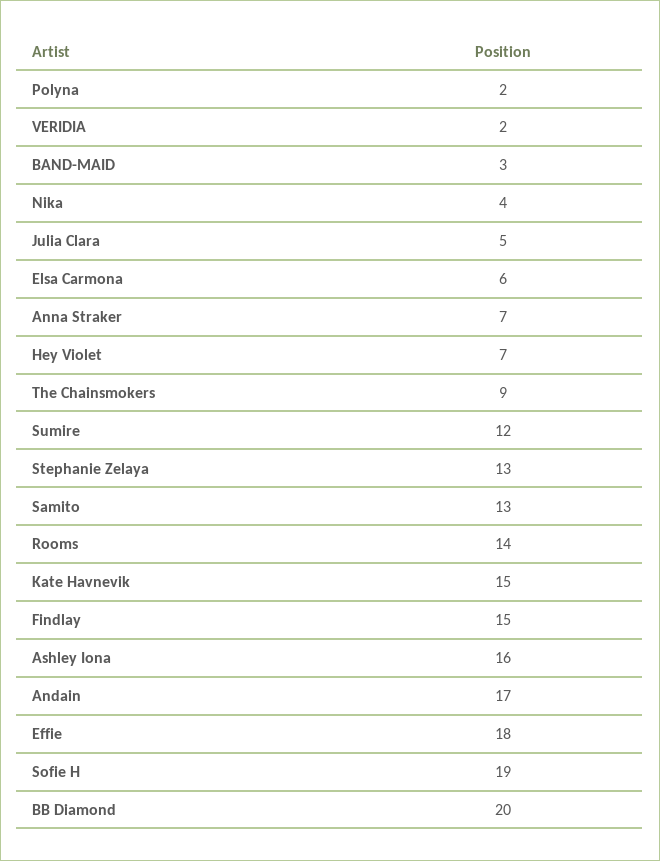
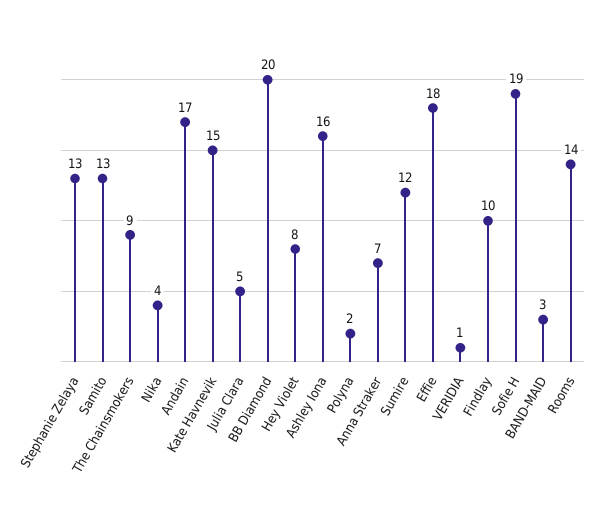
  {
    "Polyna": 2,
-   "VERIDIA": 2,
+   "VERIDIA": 1,
    "BAND-MAID": 3,
    "Nika": 4,
    "Julia Clara": 5,
-   "Elsa Carmona": 6,
    "Anna Straker": 7,
-   "Hey Violet": 7,
+   "Hey Violet": 8,
    "The Chainsmokers": 9,
    "Sumire": 12,
    "Stephanie Zelaya": 13,
    "Samito": 13,
    "Rooms": 14,
    "Kate Havnevik": 15,
-   "Findlay": 15,
+   "Findlay": 10,
    "Ashley Iona": 16,
    "Andain": 17,
    "Effie": 18,
    "Sofie H": 19,
    "BB Diamond": 20
  }

